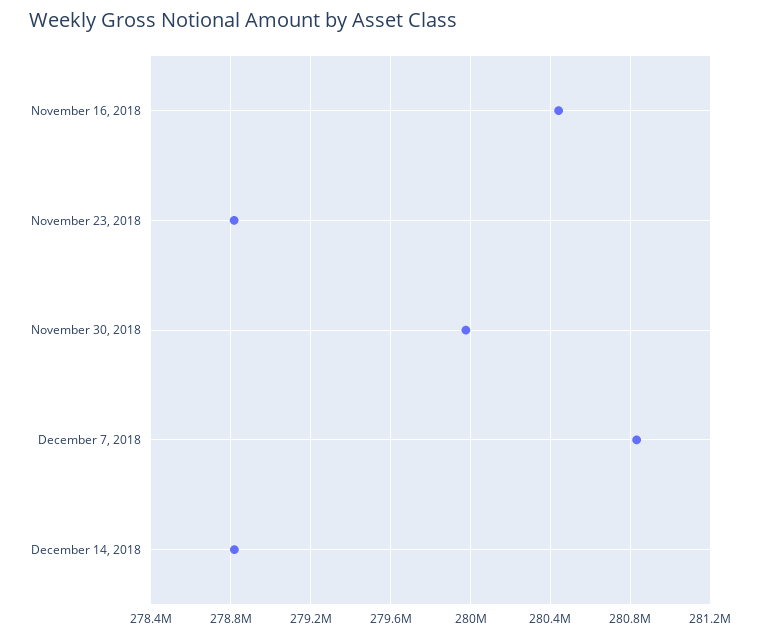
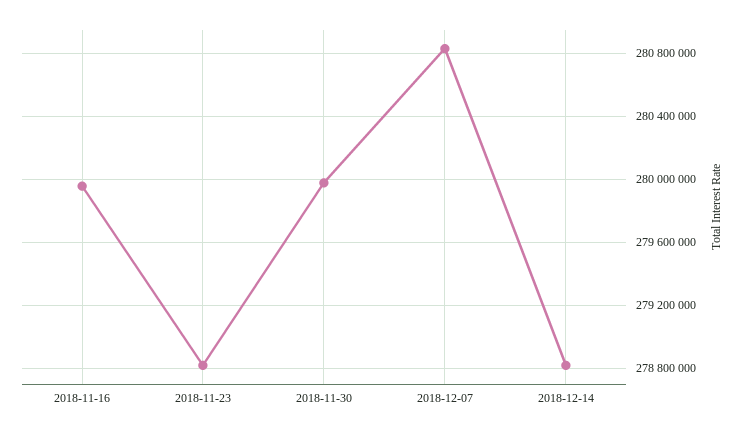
  {
-   "November 16, 2018": 280450000,
+   "November 16, 2018": 279950000,
    "November 23, 2018": 278800000,
    "November 30, 2018": 280000000,
    "December 7, 2018": 280850000,
    "December 14, 2018": 278800000
  }

